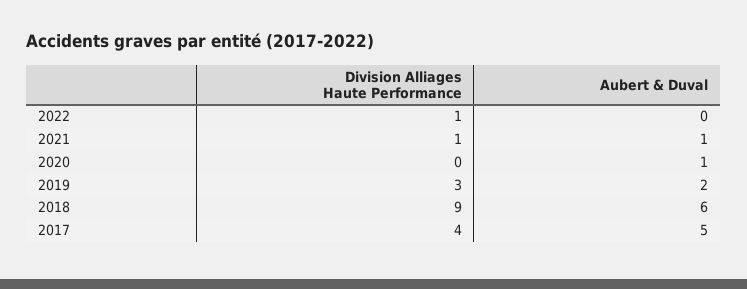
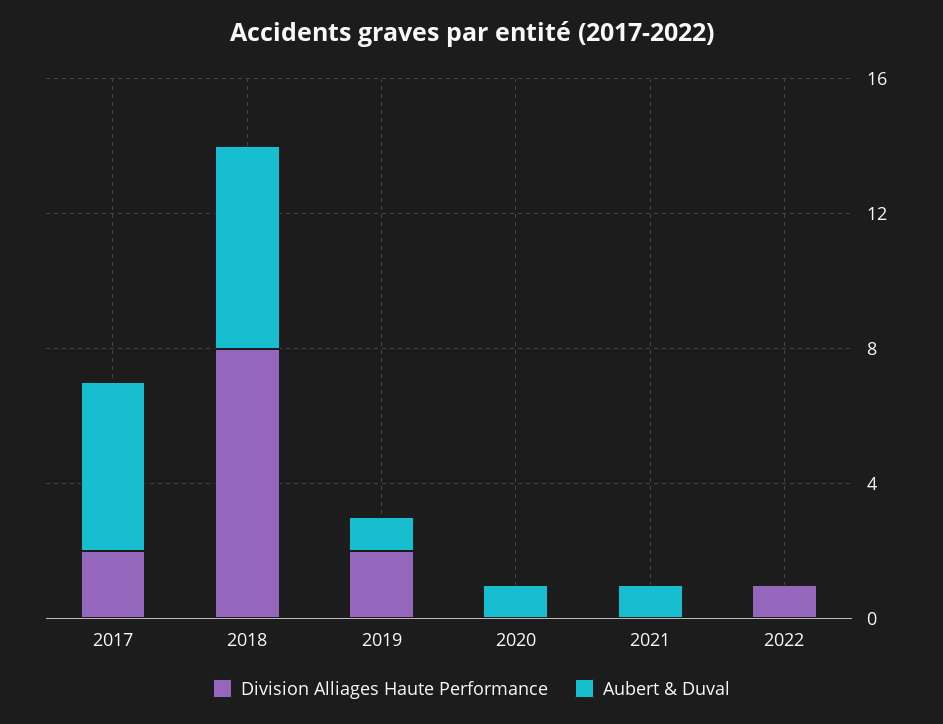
  {
    "Division Alliages Haute Performance": {
      "2022": 1,
-     "2021": 1,
+     "2021": 0,
      "2020": 0,
-     "2019": 3,
+     "2019": 2,
-     "2018": 9,
+     "2018": 8,
-     "2017": 4
+     "2017": 2
    },
    "Aubert & Duval": {
      "2022": 0,
      "2021": 1,
      "2020": 1,
-     "2019": 2,
+     "2019": 1,
      "2018": 6,
      "2017": 5
    }
  }

